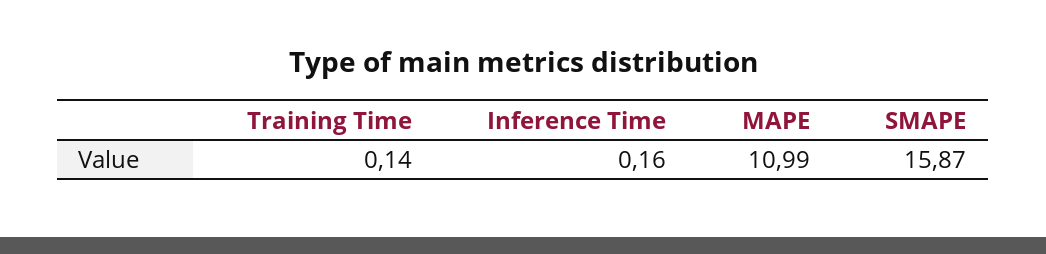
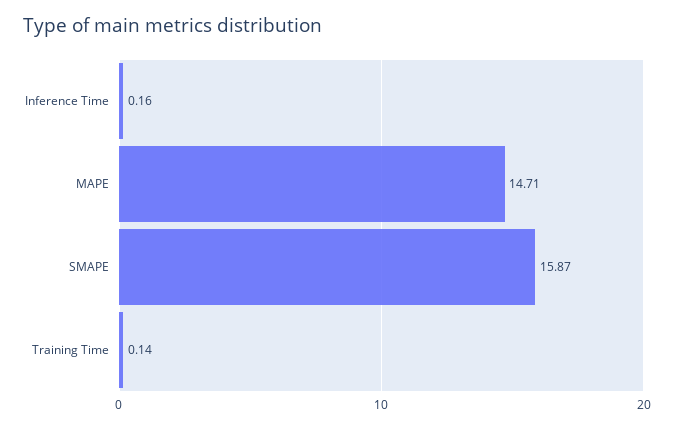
  {
    "Training Time": 0.14,
    "Inference Time": 0.16,
-   "MAPE": 10.99,
+   "MAPE": 14.71,
    "SMAPE": 15.87
  }

